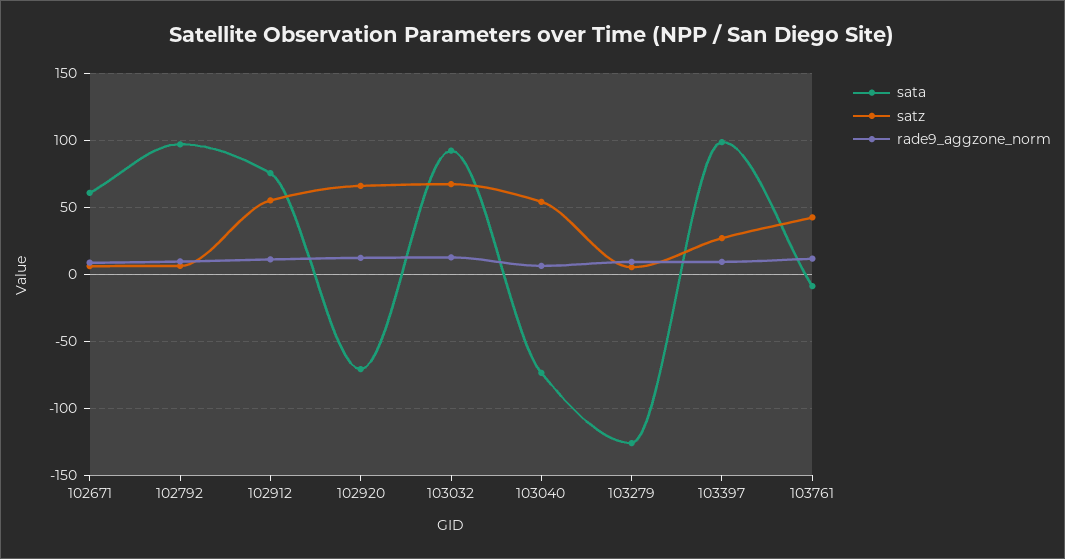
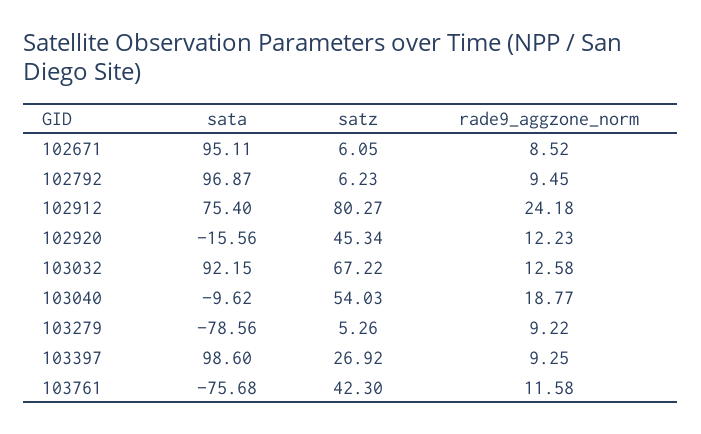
  {
    "sata": {
-     "102671": 60,
+     "102671": 95.11,
      "102792": 96.87,
      "102912": 75.4,
-     "102920": -70,
+     "102920": -15.56,
      "103032": 92.15,
-     "103040": -75,
+     "103040": -9.62,
-     "103279": -125,
+     "103279": -78.56,
      "103397": 98.6,
-     "103761": -10
+     "103761": -75.68
    },
    "satz": {
      "102671": 6.05,
      "102792": 6.23,
-     "102912": 55,
+     "102912": 80.27,
-     "102920": 65,
+     "102920": 45.34,
      "103032": 67.22,
      "103040": 54.03,
      "103279": 5.26,
      "103397": 26.92,
      "103761": 42.3
    },
    "rade9_aggzone_norm": {
      "102671": 8.52,
      "102792": 9.45,
-     "102912": 10,
+     "102912": 24.18,
      "102920": 12.23,
      "103032": 12.58,
-     "103040": 5,
+     "103040": 18.77,
      "103279": 9.22,
      "103397": 9.25,
      "103761": 11.58
    }
  }

